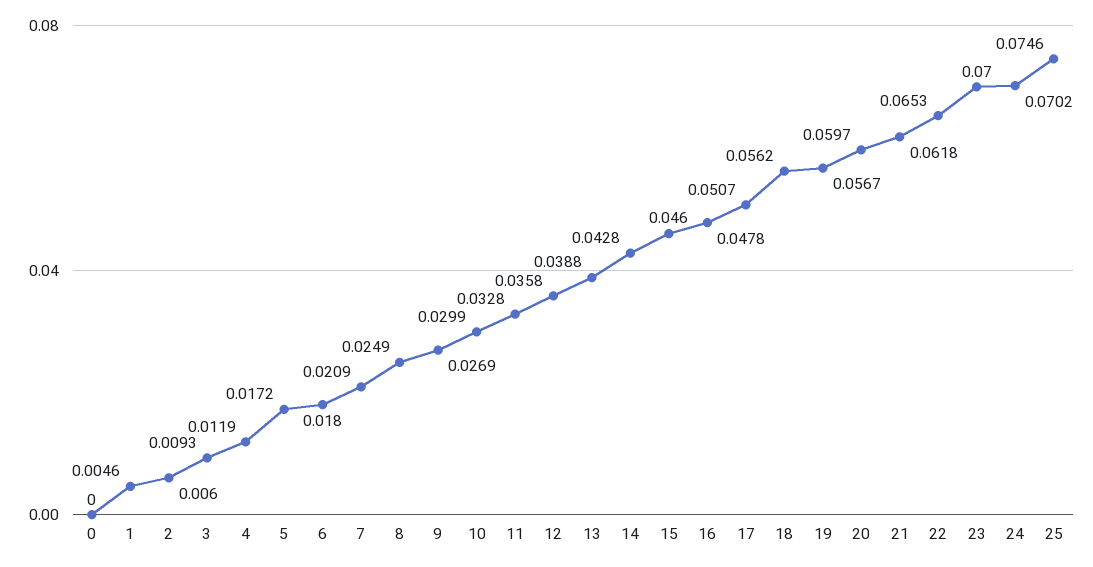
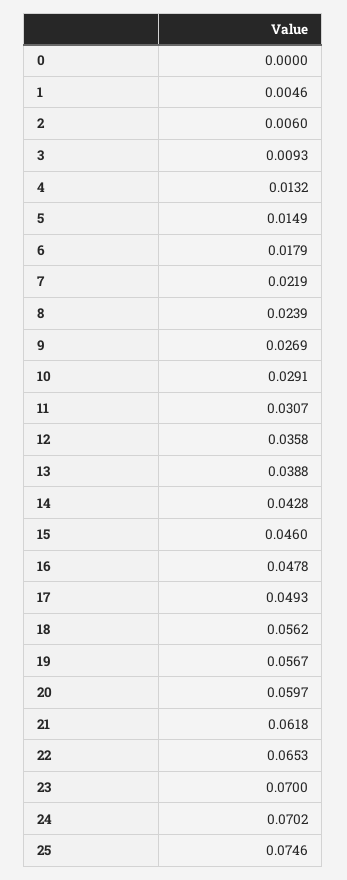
  {
    "0": 0,
    "1": 0.0046,
    "2": 0.006,
    "3": 0.0093,
-   "4": 0.0119,
+   "4": 0.0132,
-   "5": 0.0172,
+   "5": 0.0149,
-   "6": 0.018,
+   "6": 0.0179,
-   "7": 0.0209,
+   "7": 0.0219,
-   "8": 0.0249,
+   "8": 0.0239,
    "9": 0.0269,
-   "10": 0.0299,
+   "10": 0.0291,
-   "11": 0.0328,
+   "11": 0.0307,
    "12": 0.0358,
    "13": 0.0388,
    "14": 0.0428,
    "15": 0.046,
    "16": 0.0478,
-   "17": 0.0507,
+   "17": 0.0493,
    "18": 0.0562,
    "19": 0.0567,
    "20": 0.0597,
    "21": 0.0618,
    "22": 0.0653,
    "23": 0.07,
    "24": 0.0702,
    "25": 0.0746
  }

